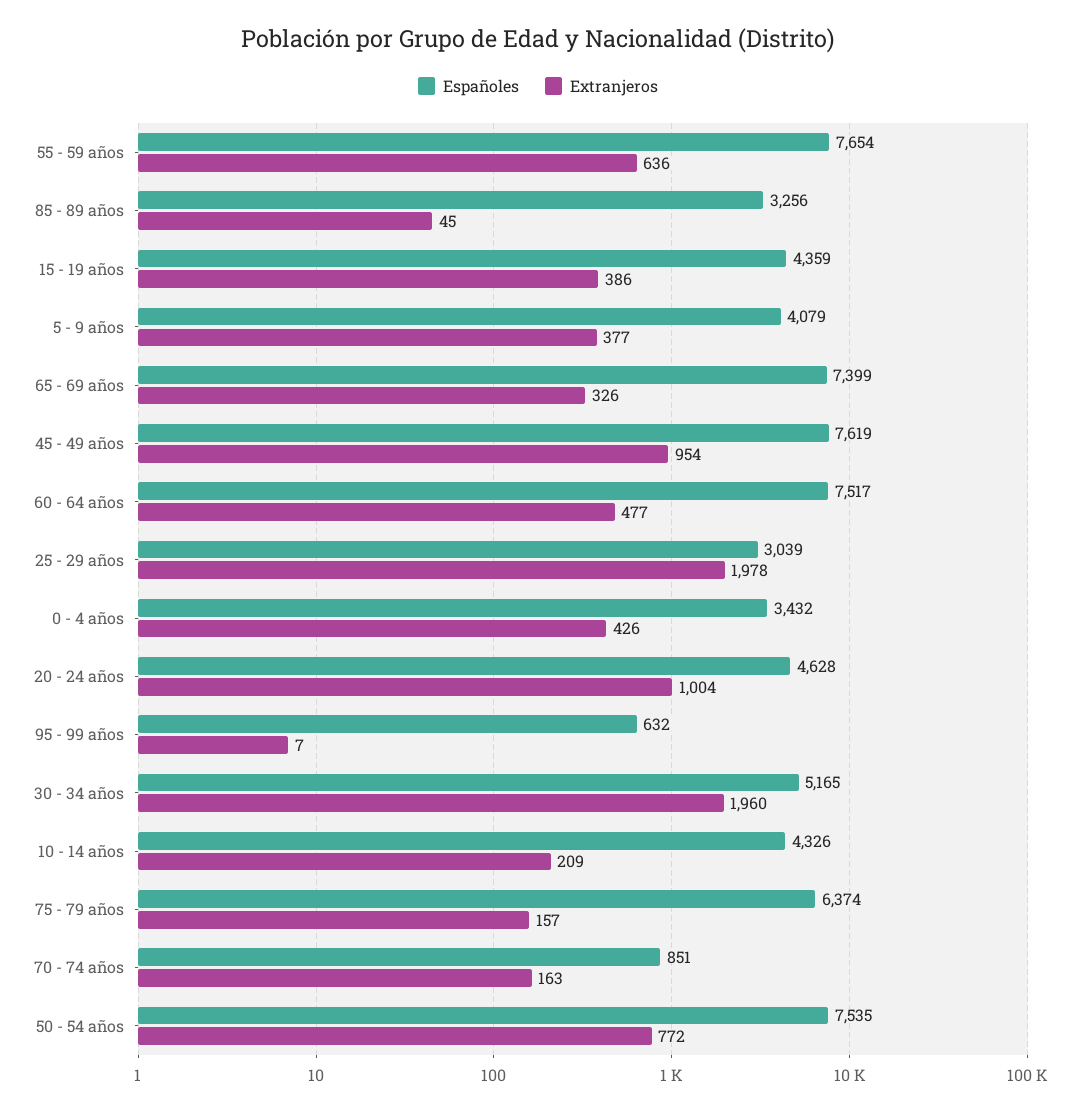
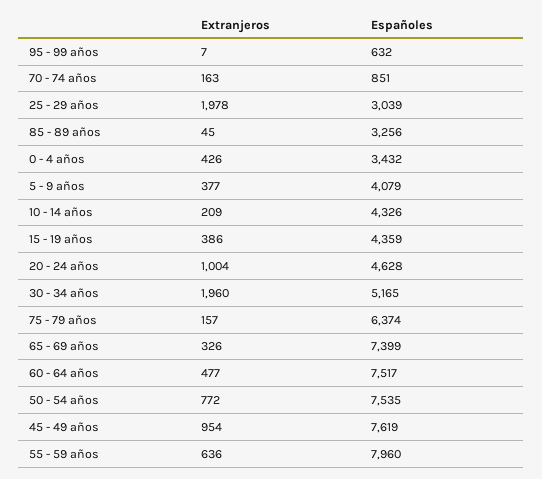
  {
    "Españoles": {
-     "55 - 59 años": 7654,
+     "55 - 59 años": 7960,
      "85 - 89 años": 3256,
      "15 - 19 años": 4359,
      "5 - 9 años": 4079,
      "65 - 69 años": 7399,
      "45 - 49 años": 7619,
      "60 - 64 años": 7517,
      "25 - 29 años": 3039,
      "0 - 4 años": 3432,
      "20 - 24 años": 4628,
      "95 - 99 años": 632,
      "30 - 34 años": 5165,
      "10 - 14 años": 4326,
      "75 - 79 años": 6374,
      "70 - 74 años": 851,
      "50 - 54 años": 7535
    },
    "Extranjeros": {
      "55 - 59 años": 636,
      "85 - 89 años": 45,
      "15 - 19 años": 386,
      "5 - 9 años": 377,
      "65 - 69 años": 326,
      "45 - 49 años": 954,
      "60 - 64 años": 477,
      "25 - 29 años": 1978,
      "0 - 4 años": 426,
      "20 - 24 años": 1004,
      "95 - 99 años": 7,
      "30 - 34 años": 1960,
      "10 - 14 años": 209,
      "75 - 79 años": 157,
      "70 - 74 años": 163,
      "50 - 54 años": 772
    }
  }

